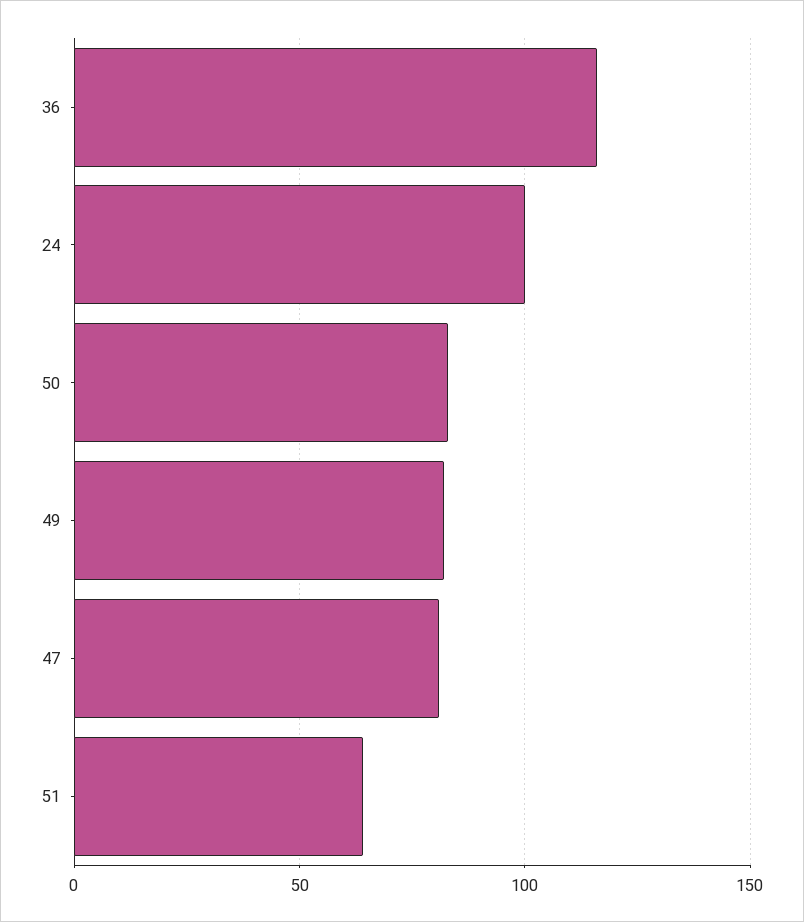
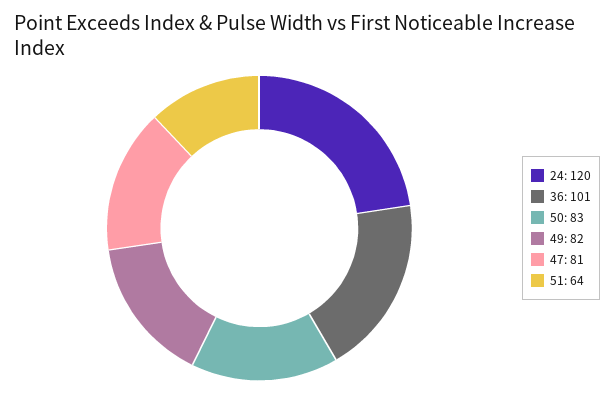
  {
-   "36": 115,
+   "36": 101,
-   "24": 100,
+   "24": 120,
    "50": 83,
    "49": 82,
    "47": 81,
    "51": 64
  }

